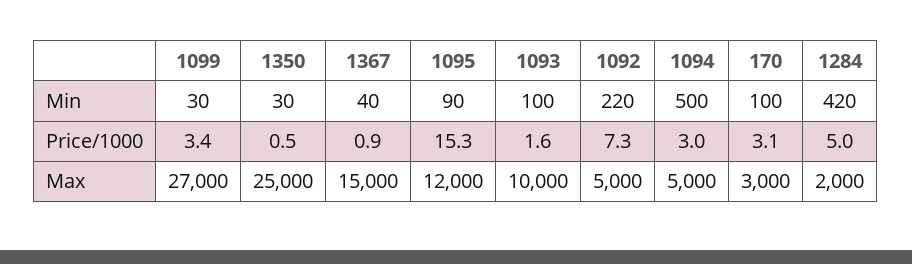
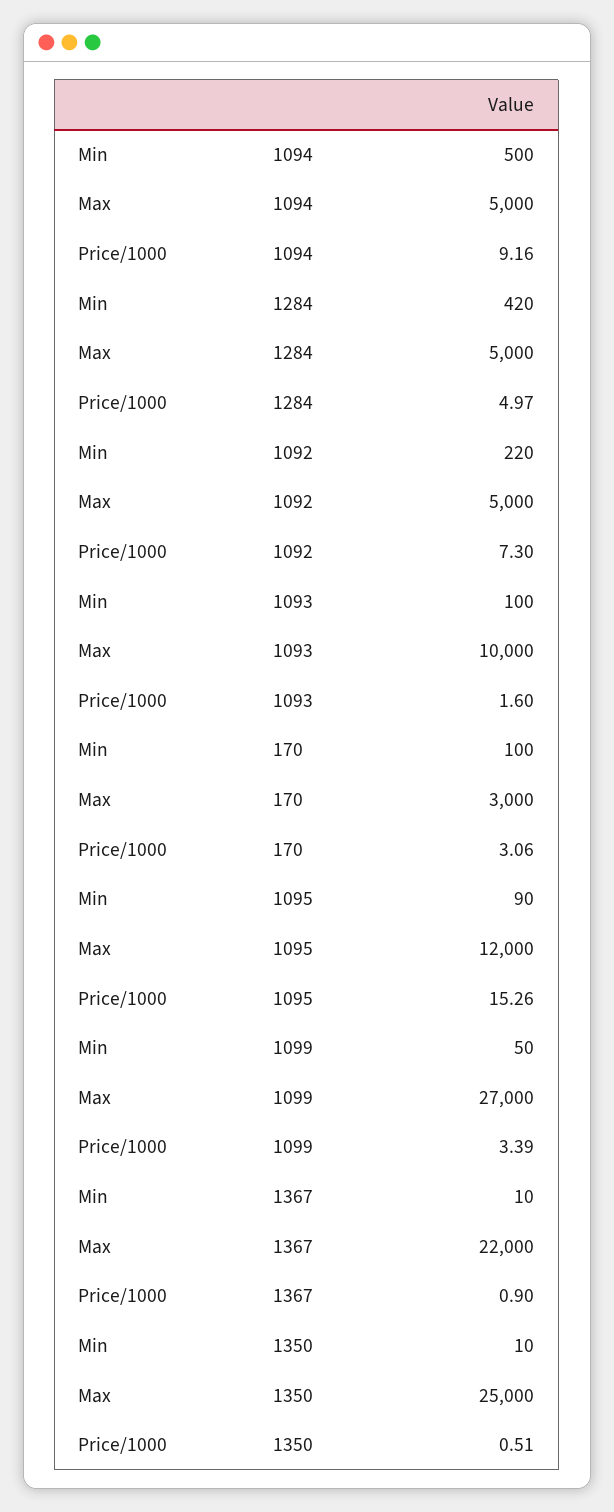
  {
    "1099": {
-     "Min": 30,
+     "Min": 50,
      "Price/1000": 3.39,
      "Max": 27000
    },
    "1350": {
-     "Min": 30,
+     "Min": 10,
      "Price/1000": 0.51,
      "Max": 25000
    },
    "1367": {
-     "Min": 40,
+     "Min": 10,
      "Price/1000": 0.9,
-     "Max": 15000
+     "Max": 22000
    },
    "1095": {
      "Min": 90,
      "Price/1000": 15.26,
      "Max": 12000
    },
    "1093": {
      "Min": 100,
      "Price/1000": 1.6,
      "Max": 10000
    },
    "1092": {
      "Min": 220,
      "Price/1000": 7.3,
      "Max": 5000
    },
    "1094": {
      "Min": 500,
-     "Price/1000": 3,
+     "Price/1000": 9.16,
      "Max": 5000
    },
    "170": {
      "Min": 100,
      "Price/1000": 3.06,
      "Max": 3000
    },
    "1284": {
      "Min": 420,
      "Price/1000": 4.97,
-     "Max": 2000
+     "Max": 5000
    }
  }

